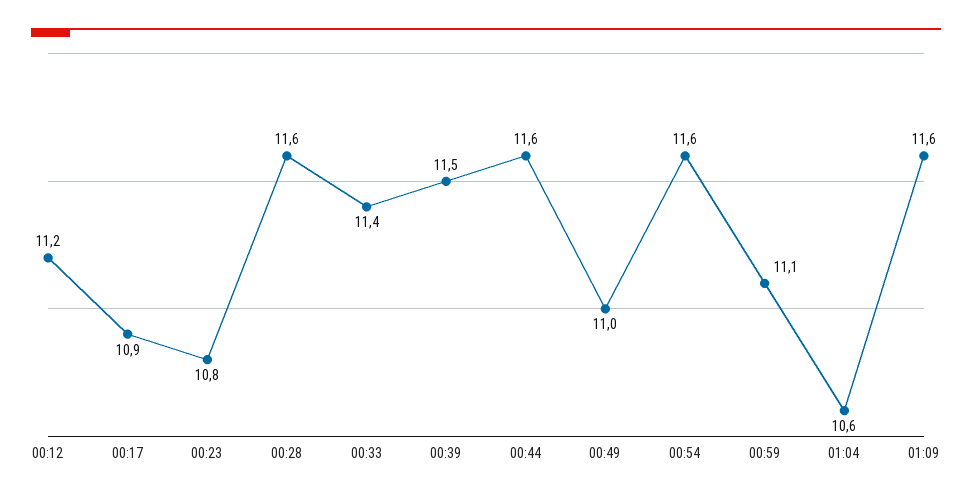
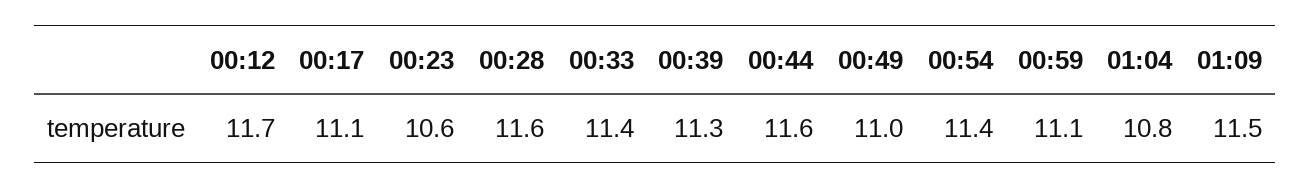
  {
-   "00:12": 11.2,
+   "00:12": 11.7,
-   "00:17": 10.9,
+   "00:17": 11.1,
-   "00:23": 10.8,
+   "00:23": 10.6,
    "00:28": 11.6,
    "00:33": 11.4,
-   "00:39": 11.5,
+   "00:39": 11.3,
    "00:44": 11.6,
    "00:49": 11,
-   "00:54": 11.6,
+   "00:54": 11.4,
    "00:59": 11.1,
-   "01:04": 10.6,
+   "01:04": 10.8,
-   "01:09": 11.6
+   "01:09": 11.5
  }

